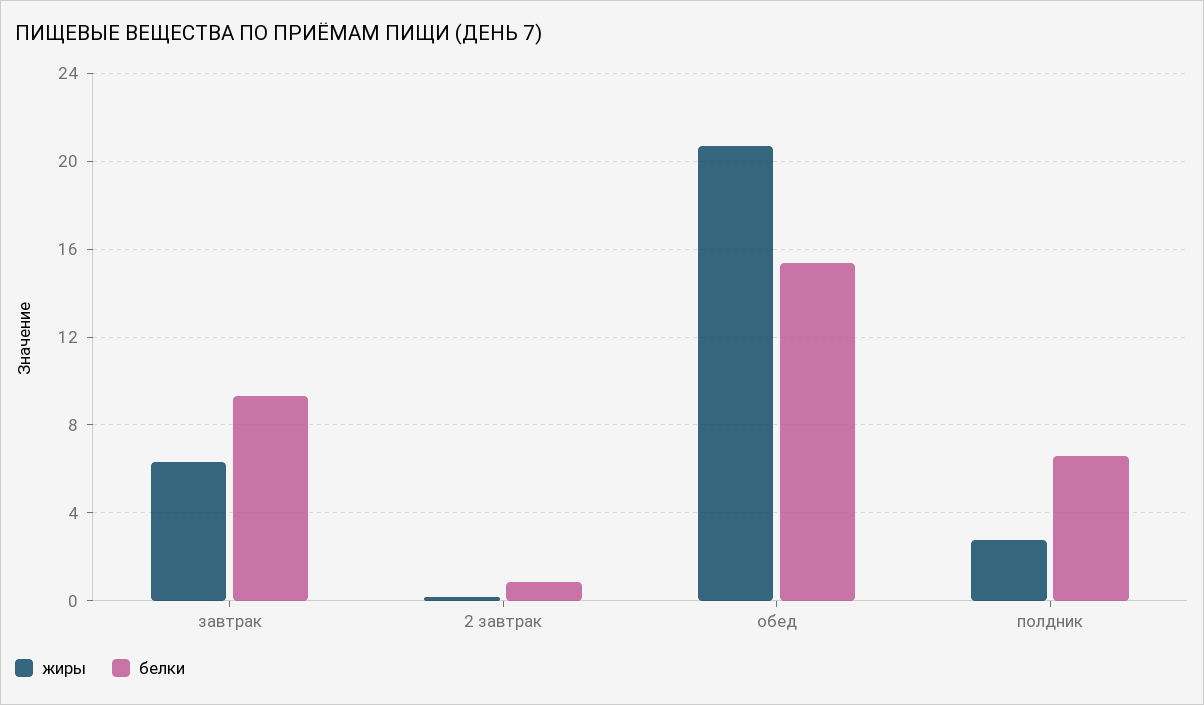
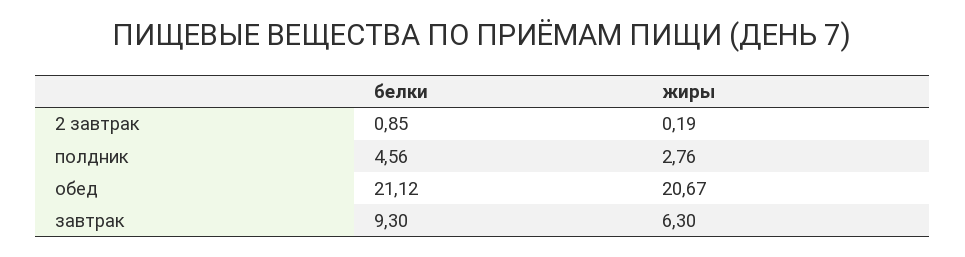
  {
    "жиры": {
      "завтрак": 6.3,
      "2 завтрак": 0.19,
      "обед": 20.67,
      "полдник": 2.76
    },
    "белки": {
      "завтрак": 9.3,
      "2 завтрак": 0.85,
-     "обед": 15.5,
+     "обед": 21.12,
-     "полдник": 6.5
+     "полдник": 4.56
    }
  }

